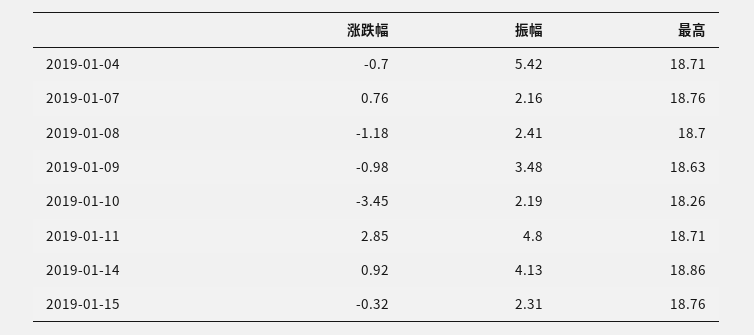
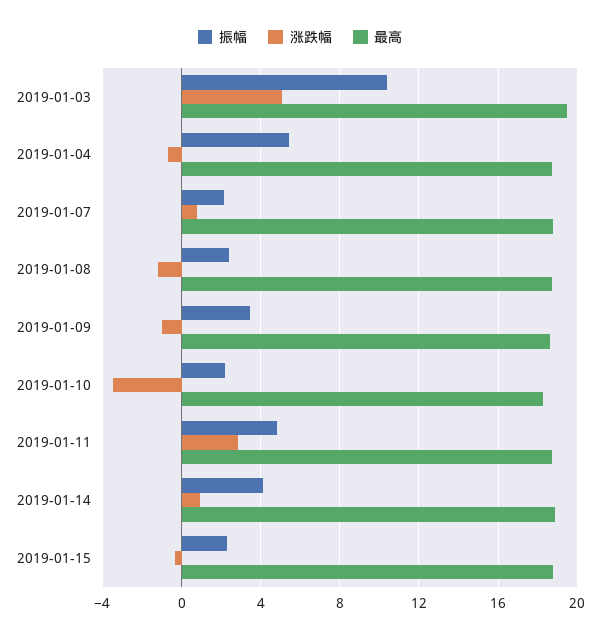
  {
    "涨跌幅": {
      "2019-01-04": -0.7,
      "2019-01-07": 0.76,
      "2019-01-08": -1.18,
      "2019-01-09": -0.98,
      "2019-01-10": -3.45,
      "2019-01-11": 2.85,
      "2019-01-14": 0.92,
-     "2019-01-15": -0.32
+     "2019-01-15": -0.32,
+     "2019-01-03": 5
    },
    "振幅": {
      "2019-01-04": 5.42,
      "2019-01-07": 2.16,
      "2019-01-08": 2.41,
      "2019-01-09": 3.48,
      "2019-01-10": 2.19,
      "2019-01-11": 4.8,
      "2019-01-14": 4.13,
-     "2019-01-15": 2.31
+     "2019-01-15": 2.31,
+     "2019-01-03": 10.5
    },
    "最高": {
      "2019-01-04": 18.71,
      "2019-01-07": 18.76,
      "2019-01-08": 18.7,
      "2019-01-09": 18.63,
      "2019-01-10": 18.26,
      "2019-01-11": 18.71,
      "2019-01-14": 18.86,
-     "2019-01-15": 18.76
+     "2019-01-15": 18.76,
+     "2019-01-03": 19.5
    }
  }

